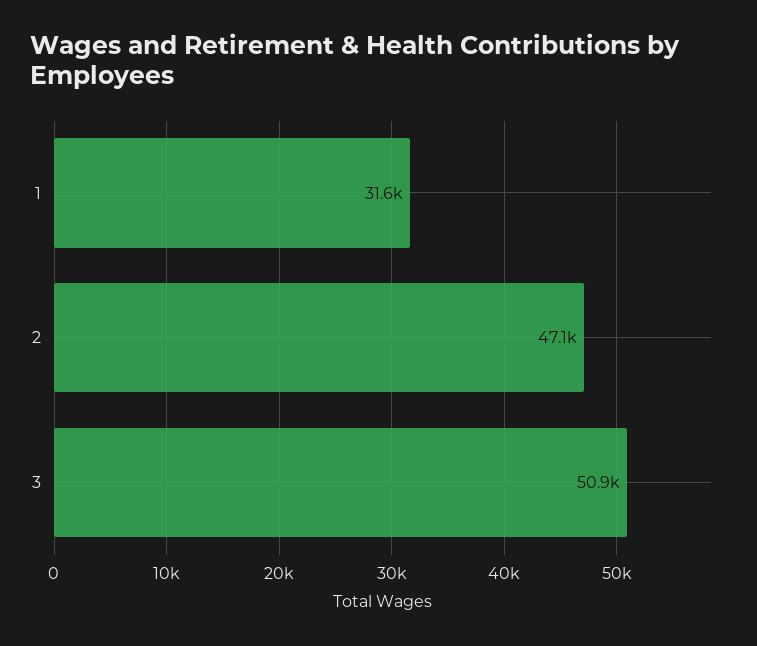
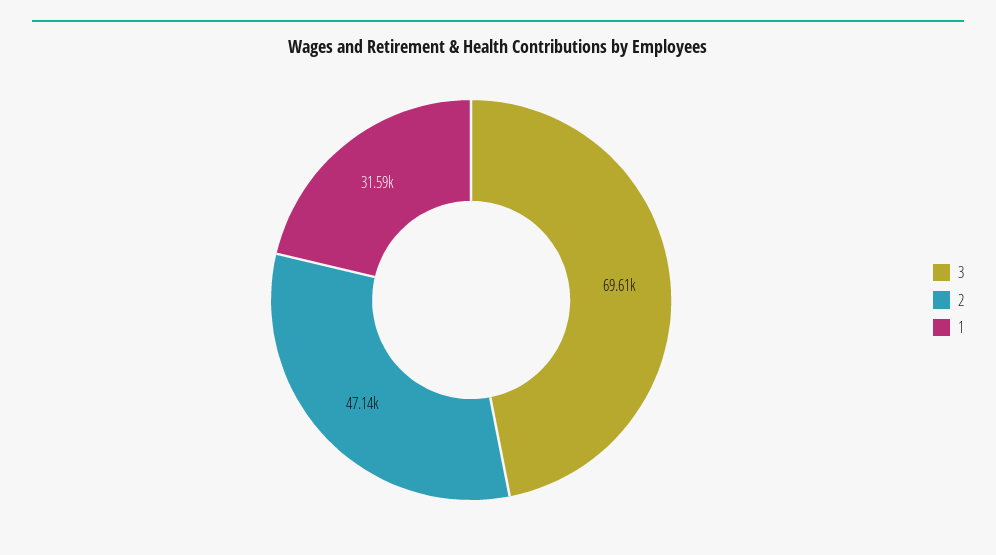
  {
    "1": 31590,
    "2": 47140,
-   "3": 50900
+   "3": 69610
  }

